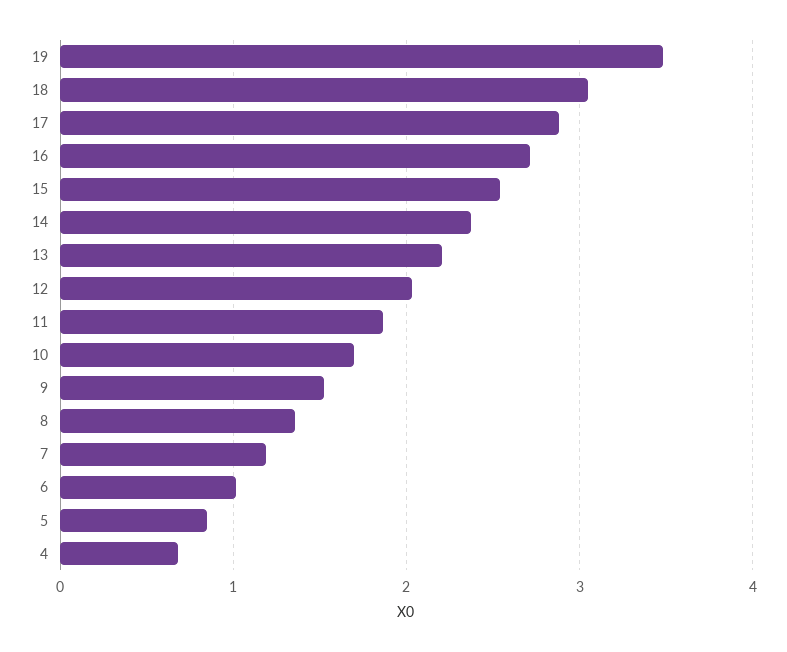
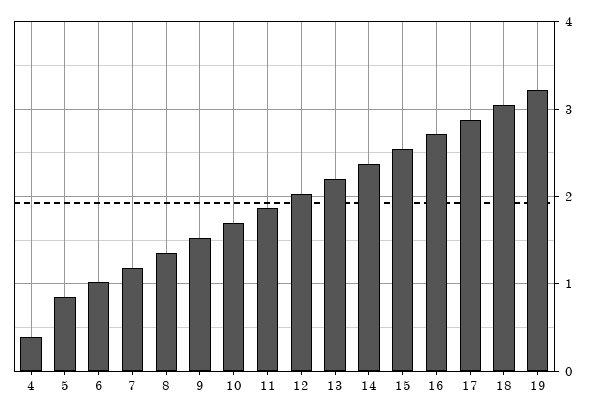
  {
-   "19": 3.5,
+   "19": 3.2,
    "18": 3.1,
    "17": 2.9,
    "16": 2.7,
    "15": 2.5,
    "14": 2.4,
    "13": 2.2,
    "12": 2,
    "11": 1.9,
    "10": 1.7,
    "9": 1.5,
    "8": 1.4,
    "7": 1.2,
    "6": 1,
    "5": 0.8,
-   "4": 0.7
+   "4": 0.4
  }

